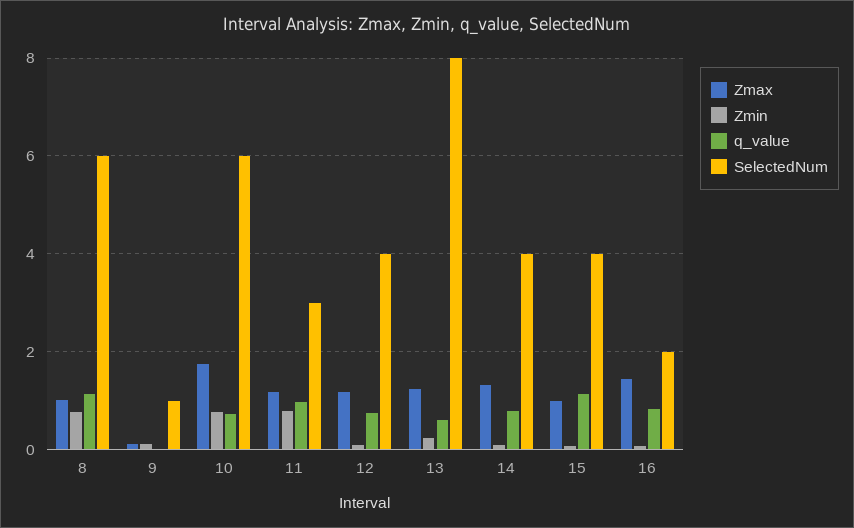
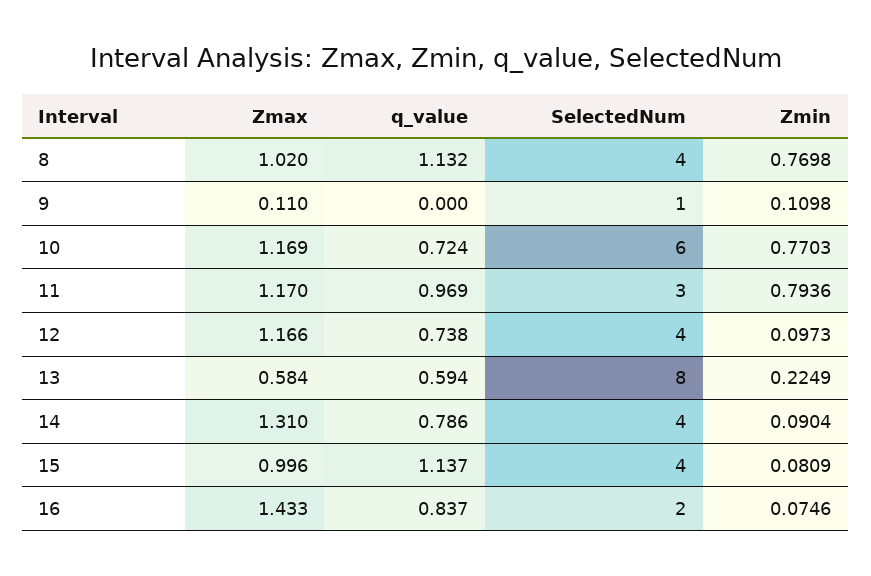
  {
    "Zmax": {
      "8": 1.02,
      "9": 0.11,
-     "10": 1.8,
+     "10": 1.169,
      "11": 1.17,
      "12": 1.166,
-     "13": 1.2,
+     "13": 0.584,
      "14": 1.31,
      "15": 0.996,
      "16": 1.433
    },
    "Zmin": {
      "8": 0.7698,
      "9": 0.1098,
      "10": 0.7703,
      "11": 0.7936,
      "12": 0.0973,
      "13": 0.2249,
      "14": 0.0904,
      "15": 0.0809,
      "16": 0.0746
    },
    "q_value": {
      "8": 1.132,
      "9": 0,
      "10": 0.724,
      "11": 0.969,
      "12": 0.738,
      "13": 0.594,
      "14": 0.786,
      "15": 1.137,
      "16": 0.837
    },
    "SelectedNum": {
-     "8": 6,
+     "8": 4,
      "9": 1,
      "10": 6,
      "11": 3,
      "12": 4,
      "13": 8,
      "14": 4,
      "15": 4,
      "16": 2
    }
  }

